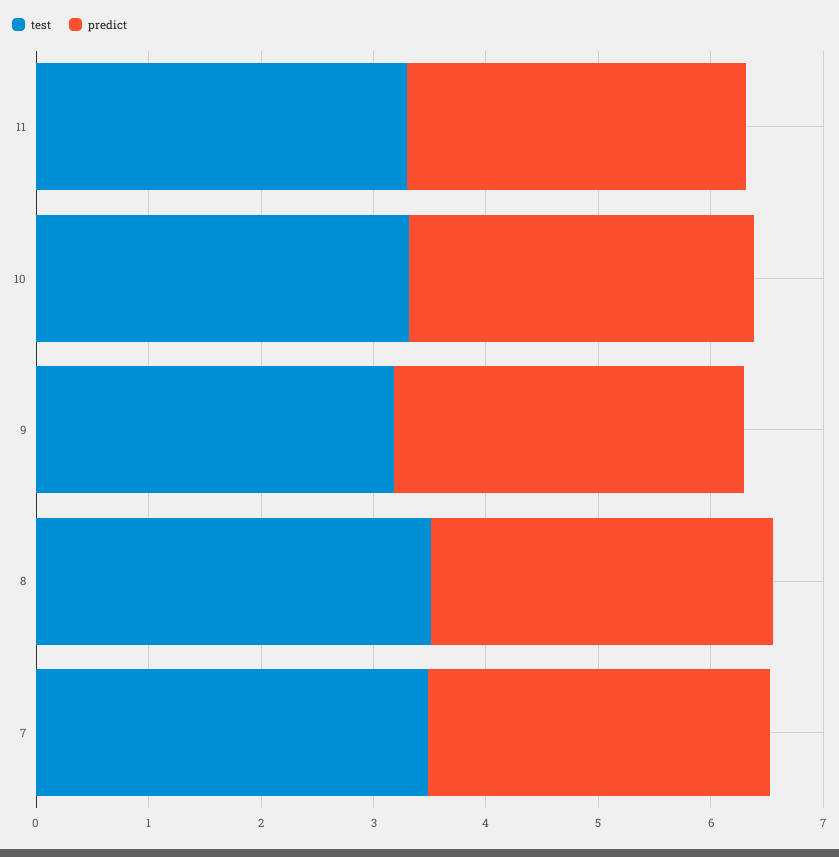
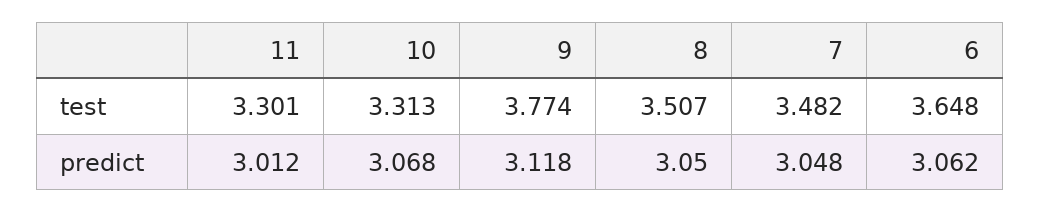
  {
    "test": {
      "11": 3.301,
      "10": 3.313,
-     "9": 3.2,
+     "9": 3.774,
      "8": 3.507,
-     "7": 3.482
+     "7": 3.482,
+     "6": 3.648
    },
    "predict": {
      "11": 3.012,
      "10": 3.068,
      "9": 3.118,
      "8": 3.05,
-     "7": 3.048
+     "7": 3.048,
+     "6": 3.062
    }
  }

